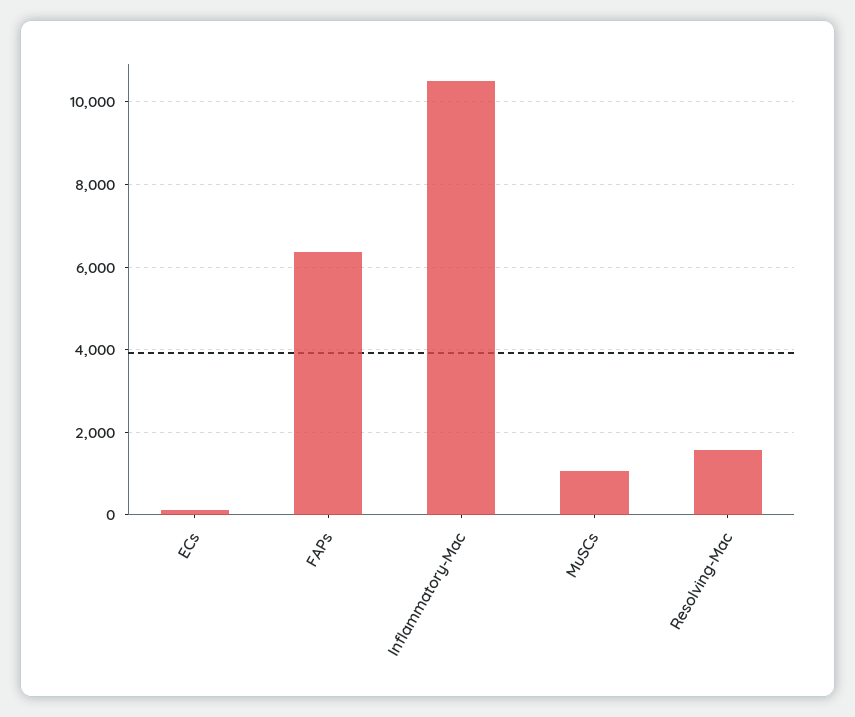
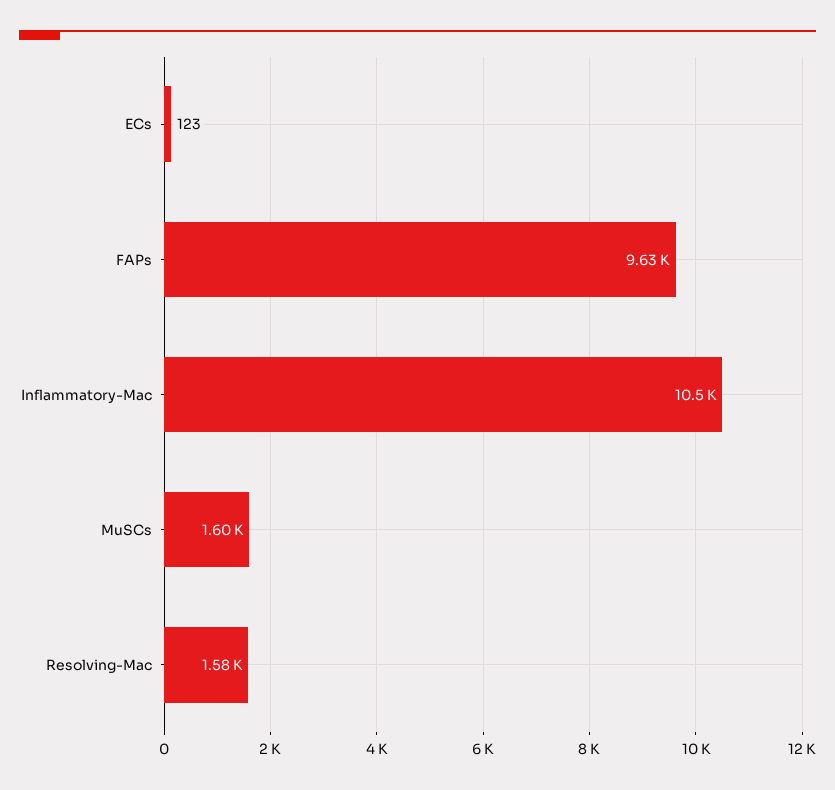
  {
    "ECs": 123,
-   "FAPs": 6400,
+   "FAPs": 9630,
    "Inflammatory-Mac": 10500,
-   "MuSCs": 1000,
+   "MuSCs": 1600,
    "Resolving-Mac": 1580
  }

